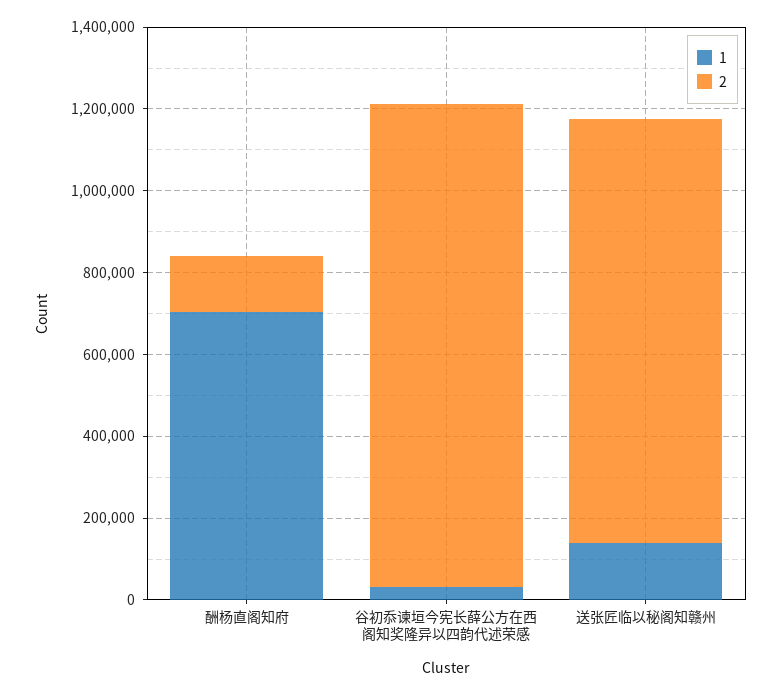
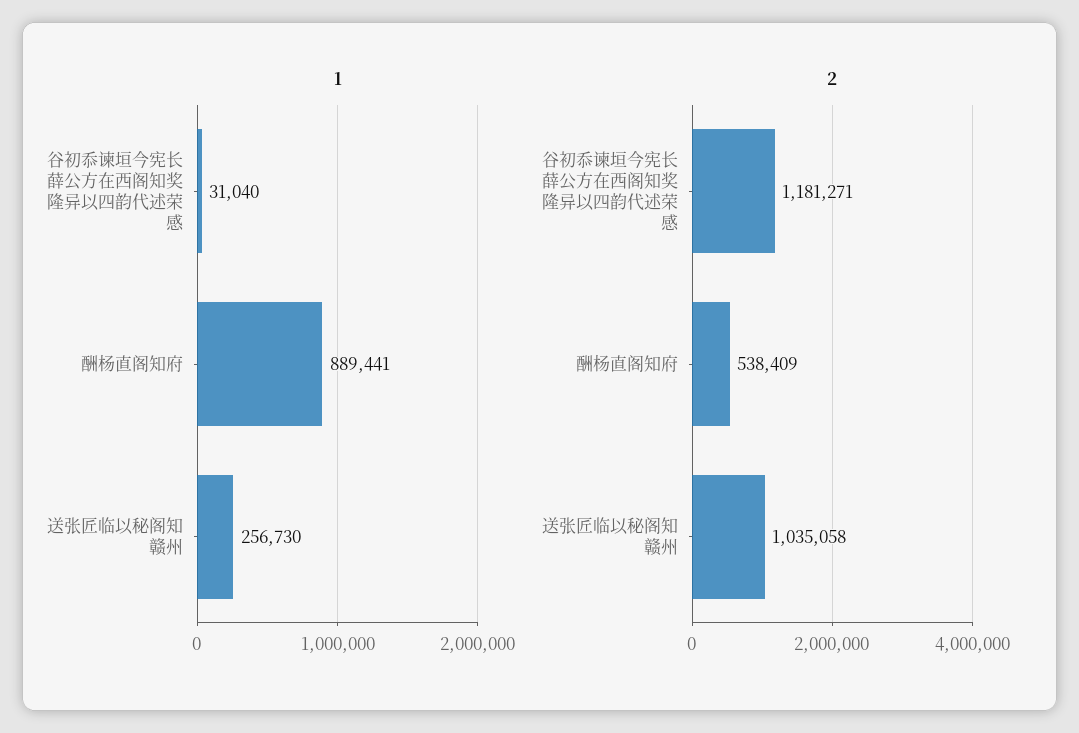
  {
    "1": {
-     "酬杨直阁知府": 700000,
+     "酬杨直阁知府": 889441,
      "谷初忝谏垣今宪长薛公方在西阁知奖隆异以四韵代述荣感": 31040,
-     "送张匠临以秘阁知赣州": 150000
+     "送张匠临以秘阁知赣州": 256730
    },
    "2": {
-     "酬杨直阁知府": 150000,
+     "酬杨直阁知府": 538409,
      "谷初忝谏垣今宪长薛公方在西阁知奖隆异以四韵代述荣感": 1181271,
      "送张匠临以秘阁知赣州": 1035058
    }
  }

